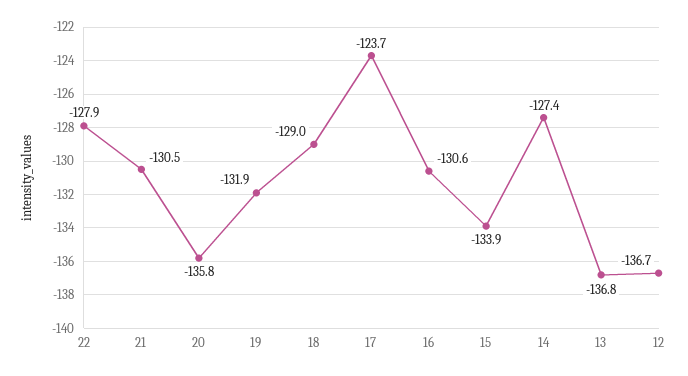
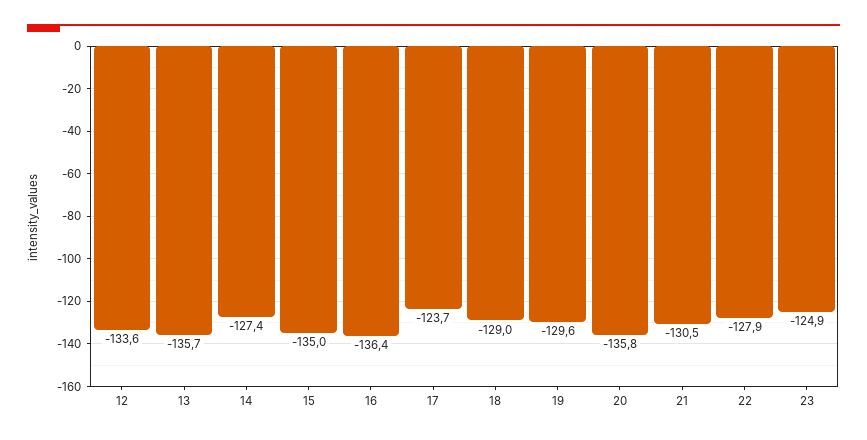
  {
    "22": -127.9,
    "21": -130.5,
    "20": -135.8,
-   "19": -131.9,
+   "19": -129.6,
    "18": -129,
    "17": -123.7,
-   "16": -130.6,
+   "16": -136.4,
-   "15": -133.9,
+   "15": -135,
    "14": -127.4,
-   "13": -136.8,
+   "13": -135.7,
-   "12": -136.7
+   "12": -133.6,
+   "23": -124.9
  }

